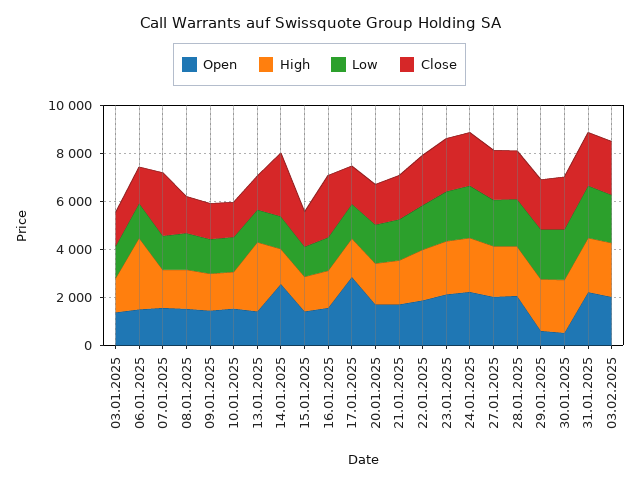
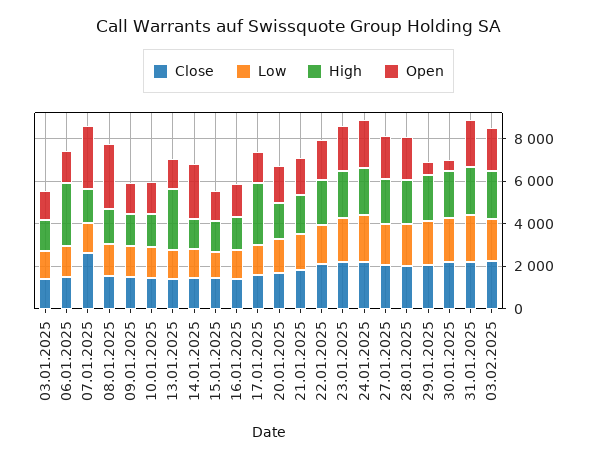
  {
    "Open": {
      "03.01.2025": 1500,
      "06.01.2025": 1500,
-     "07.01.2025": 1500,
+     "07.01.2025": 3000,
-     "08.01.2025": 1500,
+     "08.01.2025": 3000,
      "09.01.2025": 1500,
      "10.01.2025": 1500,
      "13.01.2025": 1500,
      "14.01.2025": 2500,
      "15.01.2025": 1500,
      "16.01.2025": 1500,
-     "17.01.2025": 3000,
+     "17.01.2025": 1500,
      "20.01.2025": 1500,
      "21.01.2025": 1500,
      "22.01.2025": 2000,
      "23.01.2025": 2000,
      "24.01.2025": 2000,
      "27.01.2025": 2000,
      "28.01.2025": 2000,
      "29.01.2025": 500,
      "30.01.2025": 500,
      "31.01.2025": 2000,
      "03.02.2025": 2000
    },
    "High": {
      "03.01.2025": 1500,
      "06.01.2025": 3000,
      "07.01.2025": 1500,
      "08.01.2025": 1500,
      "09.01.2025": 1500,
      "10.01.2025": 1500,
      "13.01.2025": 3000,
      "14.01.2025": 1500,
      "15.01.2025": 1500,
      "16.01.2025": 1500,
-     "17.01.2025": 1500,
+     "17.01.2025": 3000,
      "20.01.2025": 1500,
      "21.01.2025": 2000,
      "22.01.2025": 2000,
      "23.01.2025": 2000,
      "24.01.2025": 2000,
      "27.01.2025": 2000,
      "28.01.2025": 2000,
      "29.01.2025": 2000,
      "30.01.2025": 2000,
      "31.01.2025": 2500,
      "03.02.2025": 2000
    },
    "Low": {
      "03.01.2025": 1500,
      "06.01.2025": 1500,
      "07.01.2025": 1500,
      "08.01.2025": 1500,
      "09.01.2025": 1500,
      "10.01.2025": 1500,
      "13.01.2025": 1500,
      "14.01.2025": 1500,
      "15.01.2025": 1000,
      "16.01.2025": 1500,
      "17.01.2025": 1500,
      "20.01.2025": 1500,
      "21.01.2025": 1500,
      "22.01.2025": 2000,
      "23.01.2025": 2000,
      "24.01.2025": 2000,
      "27.01.2025": 2000,
      "28.01.2025": 2000,
      "29.01.2025": 2000,
      "30.01.2025": 2000,
      "31.01.2025": 2000,
      "03.02.2025": 2000
    },
    "Close": {
      "03.01.2025": 1500,
      "06.01.2025": 1500,
      "07.01.2025": 2500,
      "08.01.2025": 1500,
      "09.01.2025": 1500,
      "10.01.2025": 1500,
      "13.01.2025": 1500,
-     "14.01.2025": 2500,
+     "14.01.2025": 1500,
      "15.01.2025": 1500,
-     "16.01.2025": 2500,
+     "16.01.2025": 1500,
      "17.01.2025": 1500,
      "20.01.2025": 1500,
      "21.01.2025": 2000,
      "22.01.2025": 2000,
      "23.01.2025": 2000,
      "24.01.2025": 2000,
      "27.01.2025": 2000,
      "28.01.2025": 2000,
      "29.01.2025": 2000,
      "30.01.2025": 2000,
      "31.01.2025": 2000,
      "03.02.2025": 2000
    }
  }

